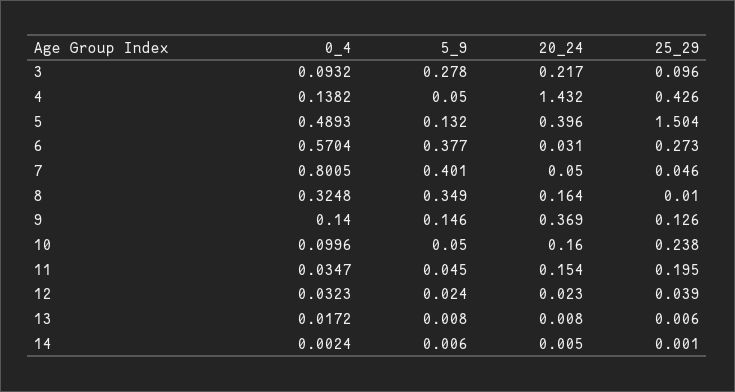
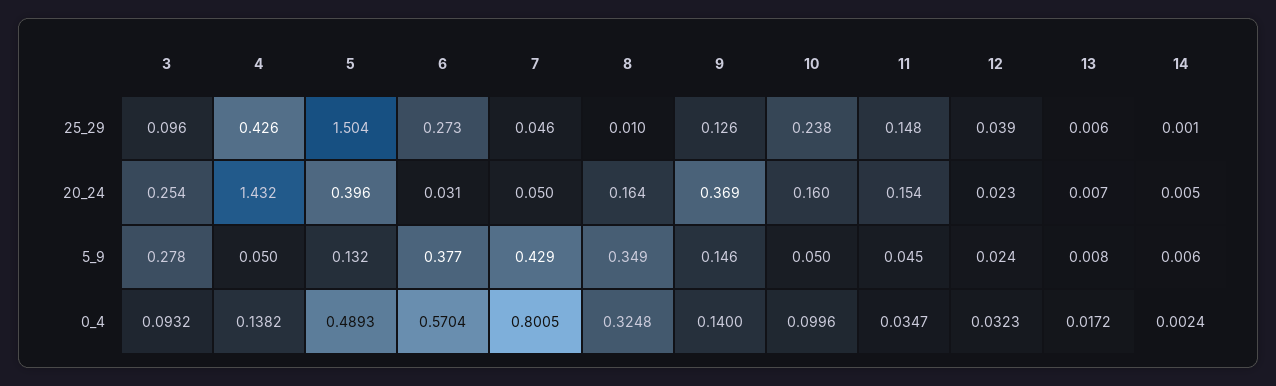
  {
    "0_4": {
      "3": 0.0932,
      "4": 0.1382,
      "5": 0.4893,
      "6": 0.5704,
      "7": 0.8005,
      "8": 0.3248,
      "9": 0.14,
      "10": 0.0996,
      "11": 0.0347,
      "12": 0.0323,
      "13": 0.0172,
      "14": 0.0024
    },
    "5_9": {
      "3": 0.278,
      "4": 0.05,
      "5": 0.132,
      "6": 0.377,
-     "7": 0.401,
+     "7": 0.429,
      "8": 0.349,
      "9": 0.146,
      "10": 0.05,
      "11": 0.045,
      "12": 0.024,
      "13": 0.008,
      "14": 0.006
    },
    "20_24": {
-     "3": 0.217,
+     "3": 0.254,
      "4": 1.432,
      "5": 0.396,
      "6": 0.031,
      "7": 0.05,
      "8": 0.164,
      "9": 0.369,
      "10": 0.16,
      "11": 0.154,
      "12": 0.023,
-     "13": 0.008,
+     "13": 0.007,
      "14": 0.005
    },
    "25_29": {
      "3": 0.096,
      "4": 0.426,
      "5": 1.504,
      "6": 0.273,
      "7": 0.046,
      "8": 0.01,
      "9": 0.126,
      "10": 0.238,
-     "11": 0.195,
+     "11": 0.148,
      "12": 0.039,
      "13": 0.006,
      "14": 0.001
    }
  }

